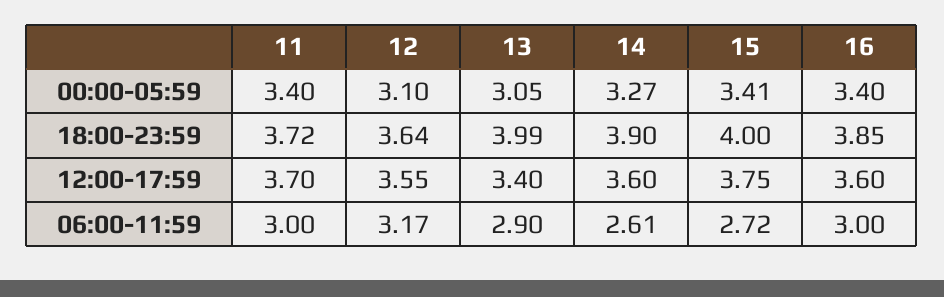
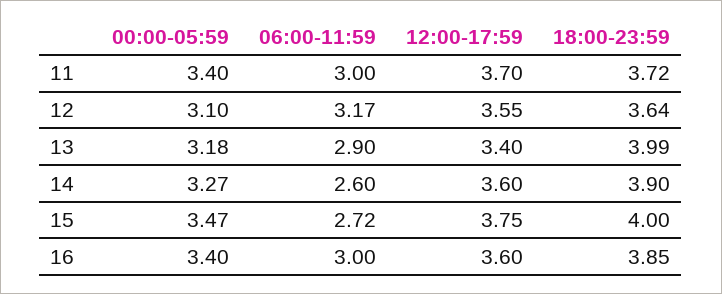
  {
    "11": {
      "00:00-05:59": 3.4,
      "18:00-23:59": 3.72,
      "12:00-17:59": 3.7,
      "06:00-11:59": 3
    },
    "12": {
      "00:00-05:59": 3.1,
      "18:00-23:59": 3.64,
      "12:00-17:59": 3.55,
      "06:00-11:59": 3.17
    },
    "13": {
-     "00:00-05:59": 3.05,
+     "00:00-05:59": 3.18,
      "18:00-23:59": 3.99,
      "12:00-17:59": 3.4,
      "06:00-11:59": 2.9
    },
    "14": {
      "00:00-05:59": 3.27,
      "18:00-23:59": 3.9,
      "12:00-17:59": 3.6,
-     "06:00-11:59": 2.61
+     "06:00-11:59": 2.6
    },
    "15": {
-     "00:00-05:59": 3.41,
+     "00:00-05:59": 3.47,
      "18:00-23:59": 4,
      "12:00-17:59": 3.75,
      "06:00-11:59": 2.72
    },
    "16": {
      "00:00-05:59": 3.4,
      "18:00-23:59": 3.85,
      "12:00-17:59": 3.6,
      "06:00-11:59": 3
    }
  }

